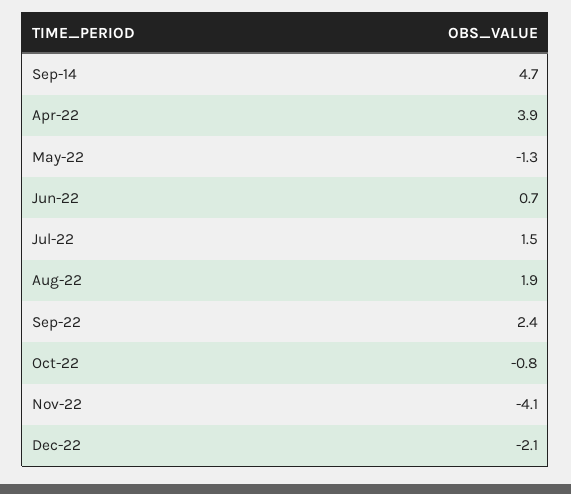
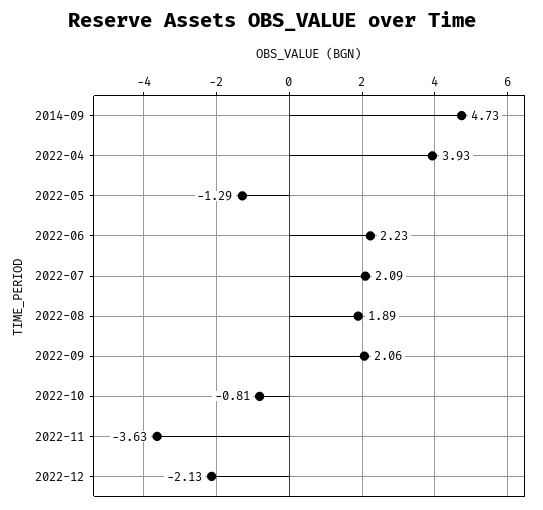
  {
    "Sep-14": 4.73,
    "Apr-22": 3.93,
    "May-22": -1.29,
-   "Jun-22": 0.7,
+   "Jun-22": 2.23,
-   "Jul-22": 1.5,
+   "Jul-22": 2.09,
    "Aug-22": 1.89,
-   "Sep-22": 2.4,
+   "Sep-22": 2.06,
    "Oct-22": -0.81,
-   "Nov-22": -4.1,
+   "Nov-22": -3.63,
    "Dec-22": -2.13
  }

